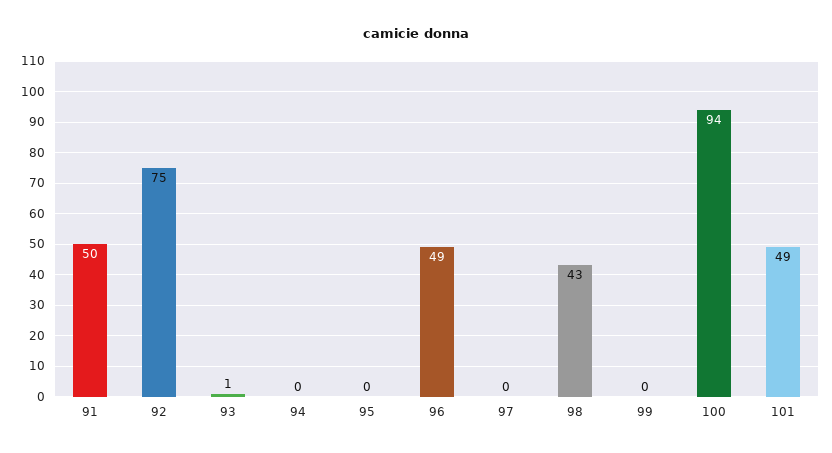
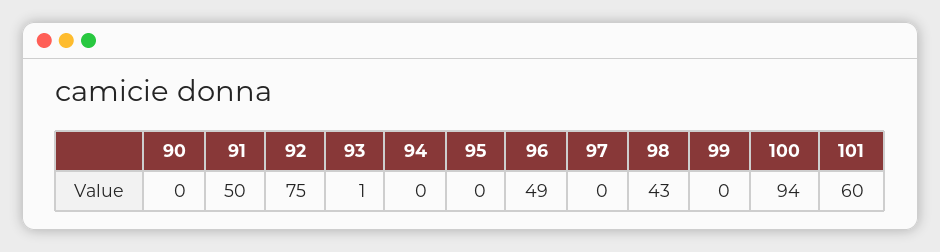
  {
    "91": 50,
    "92": 75,
    "93": 1,
    "94": 0,
    "95": 0,
    "96": 49,
    "97": 0,
    "98": 43,
    "99": 0,
    "100": 94,
-   "101": 49
+   "101": 60,
+   "90": 0
  }

